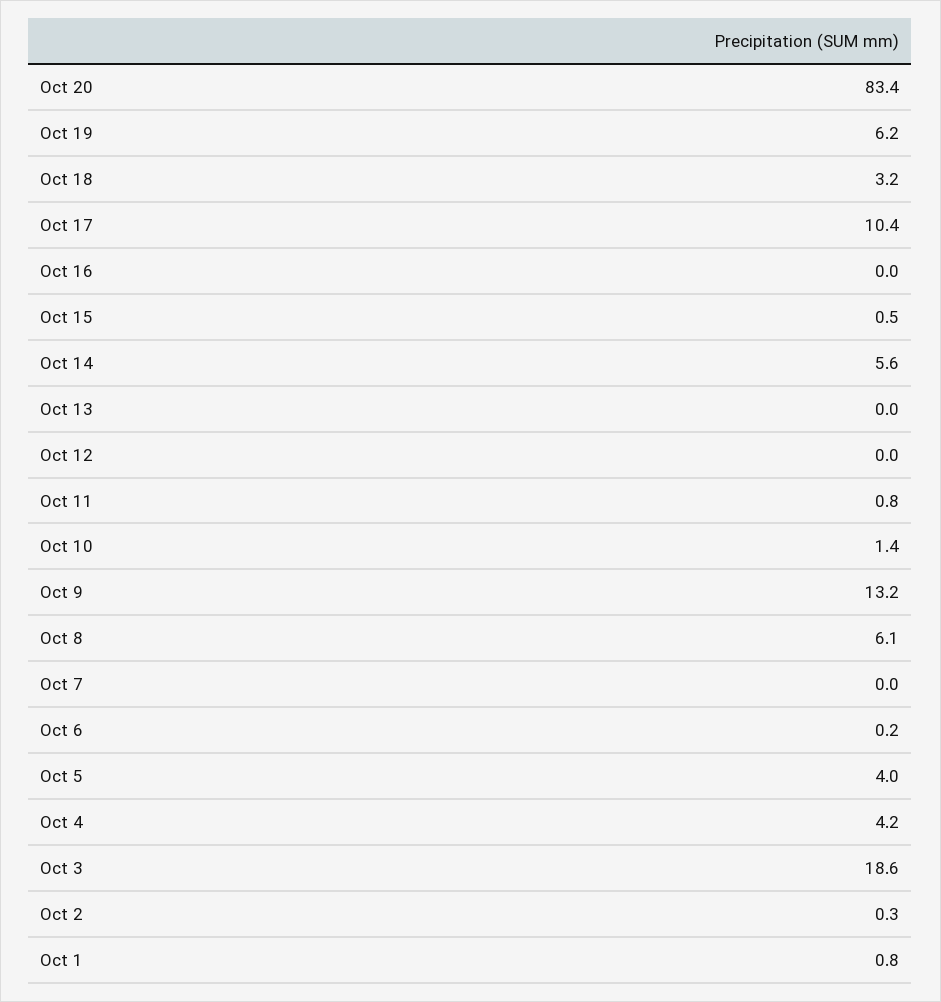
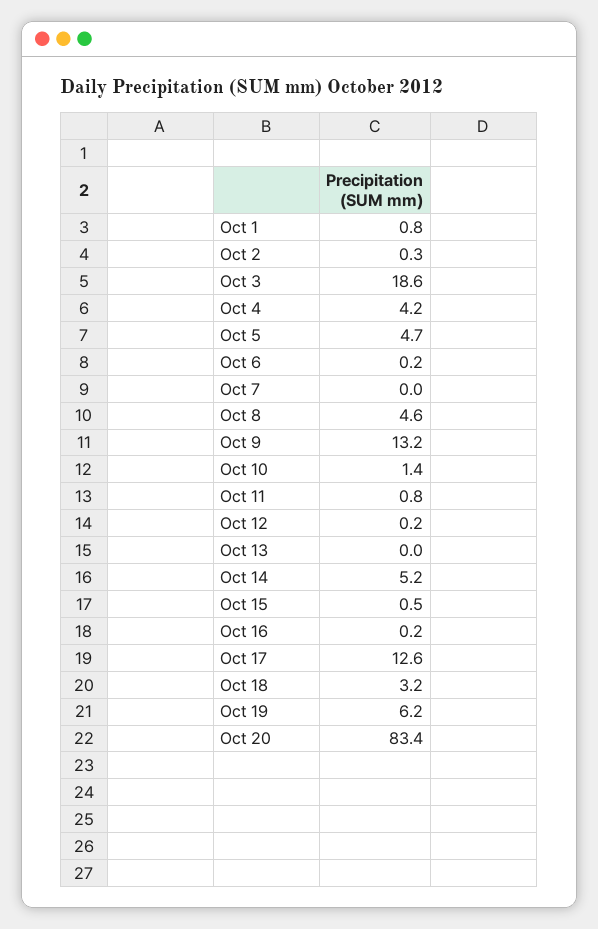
  {
    "Oct 20": 83.4,
    "Oct 19": 6.2,
    "Oct 18": 3.2,
-   "Oct 17": 10.4,
+   "Oct 17": 12.6,
-   "Oct 16": 0,
+   "Oct 16": 0.2,
    "Oct 15": 0.5,
-   "Oct 14": 5.6,
+   "Oct 14": 5.2,
    "Oct 13": 0,
-   "Oct 12": 0,
+   "Oct 12": 0.2,
    "Oct 11": 0.8,
    "Oct 10": 1.4,
    "Oct 9": 13.2,
-   "Oct 8": 6.1,
+   "Oct 8": 4.6,
    "Oct 7": 0,
    "Oct 6": 0.2,
-   "Oct 5": 4,
+   "Oct 5": 4.7,
    "Oct 4": 4.2,
    "Oct 3": 18.6,
    "Oct 2": 0.3,
    "Oct 1": 0.8
  }

